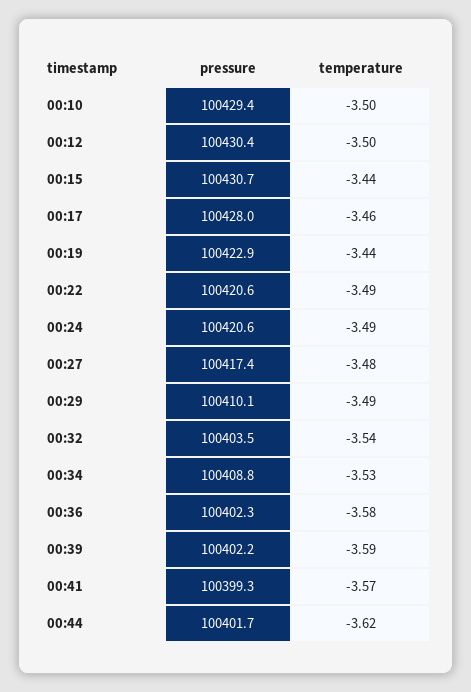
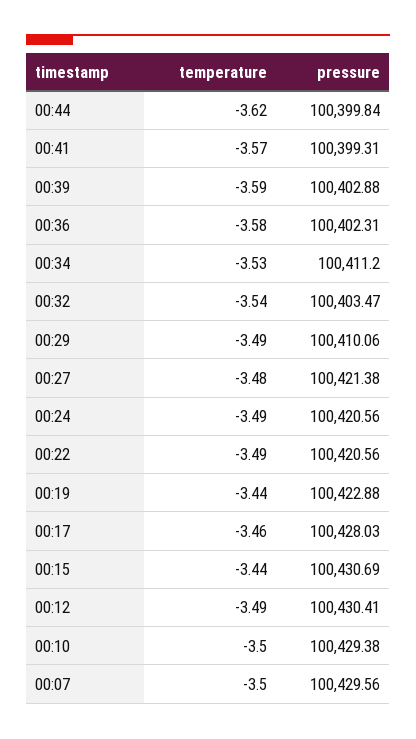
  {
    "pressure": {
      "00:10": 100429.38,
      "00:12": 100430.41,
      "00:15": 100430.69,
      "00:17": 100428.03,
      "00:19": 100422.88,
      "00:22": 100420.56,
      "00:24": 100420.56,
-     "00:27": 100417.4,
+     "00:27": 100421.38,
      "00:29": 100410.06,
      "00:32": 100403.47,
-     "00:34": 100408.8,
+     "00:34": 100411.2,
      "00:36": 100402.31,
-     "00:39": 100402.2,
+     "00:39": 100402.88,
      "00:41": 100399.31,
-     "00:44": 100401.7
+     "00:44": 100399.84,
+     "00:07": 100429.56
    },
    "temperature": {
      "00:10": -3.5,
-     "00:12": -3.5,
+     "00:12": -3.49,
      "00:15": -3.44,
      "00:17": -3.46,
      "00:19": -3.44,
      "00:22": -3.49,
      "00:24": -3.49,
      "00:27": -3.48,
      "00:29": -3.49,
      "00:32": -3.54,
      "00:34": -3.53,
      "00:36": -3.58,
      "00:39": -3.59,
      "00:41": -3.57,
-     "00:44": -3.62
+     "00:44": -3.62,
+     "00:07": -3.5
    }
  }

